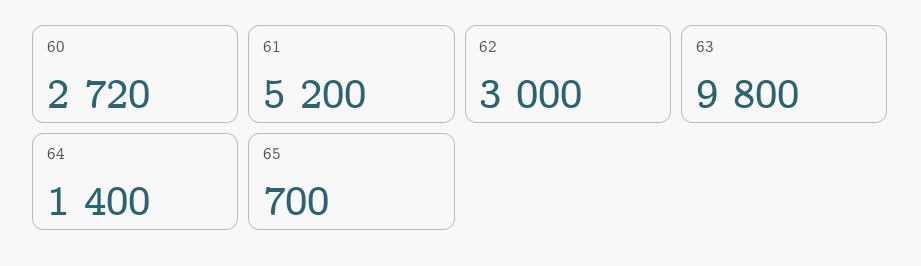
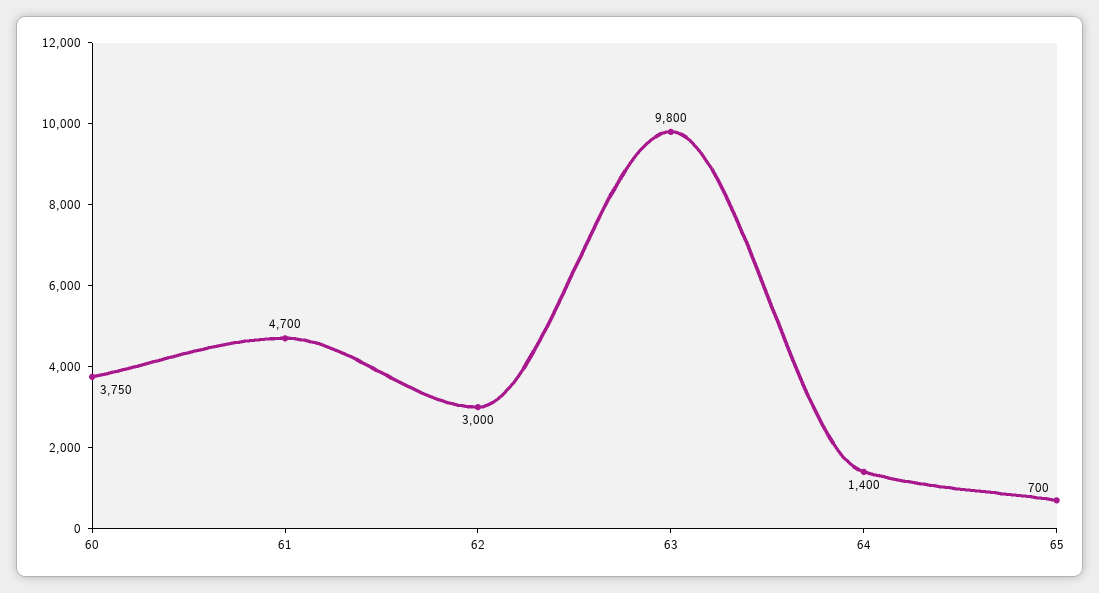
  {
-   "60": 2720,
+   "60": 3750,
-   "61": 5200,
+   "61": 4700,
    "62": 3000,
    "63": 9800,
    "64": 1400,
    "65": 700
  }

